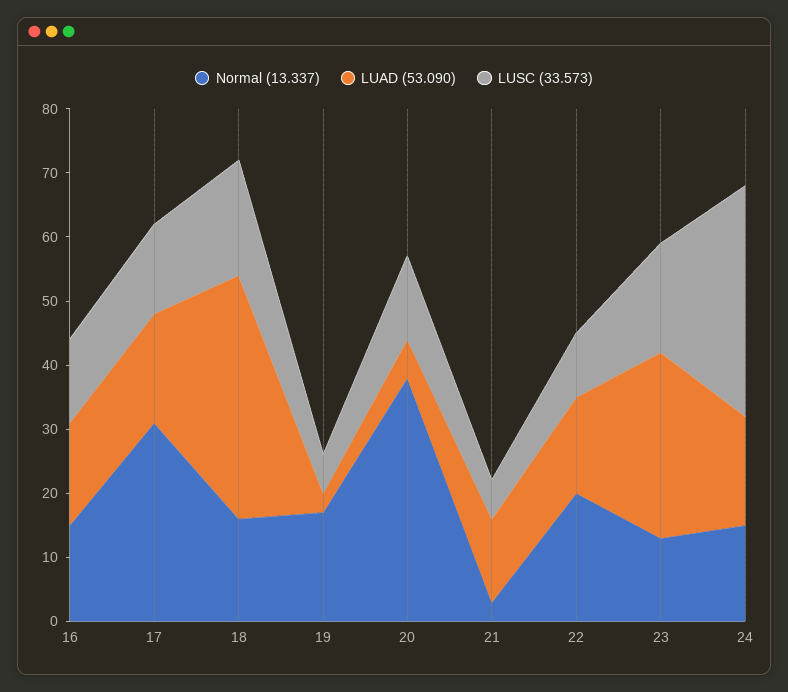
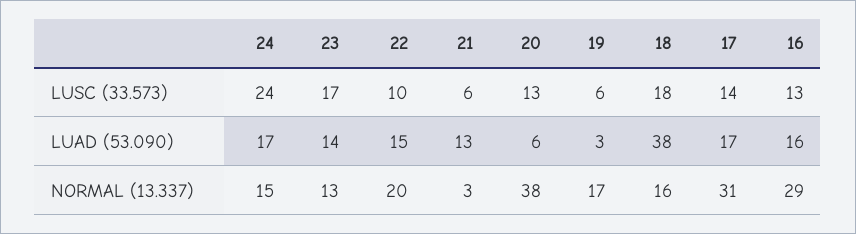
  {
    "Normal (13.337)": {
-     "16": 15,
+     "16": 29,
      "17": 31,
      "18": 16,
      "19": 17,
      "20": 38,
      "21": 3,
      "22": 20,
      "23": 13,
      "24": 15
    },
    "LUAD (53.090)": {
      "16": 16,
      "17": 17,
      "18": 38,
      "19": 3,
      "20": 6,
      "21": 13,
      "22": 15,
-     "23": 30,
+     "23": 14,
      "24": 17
    },
    "LUSC (33.573)": {
      "16": 13,
      "17": 14,
      "18": 18,
      "19": 6,
      "20": 13,
      "21": 6,
      "22": 10,
      "23": 17,
-     "24": 35
+     "24": 24
    }
  }

